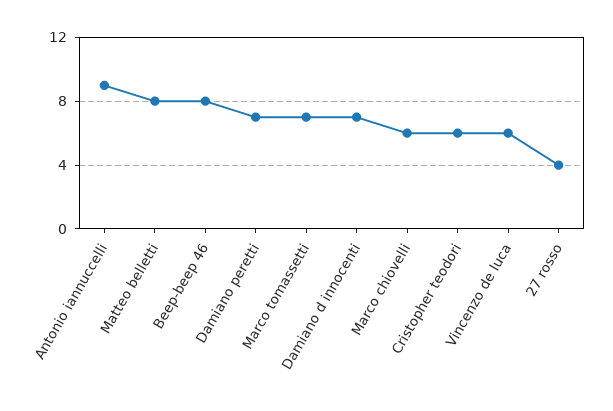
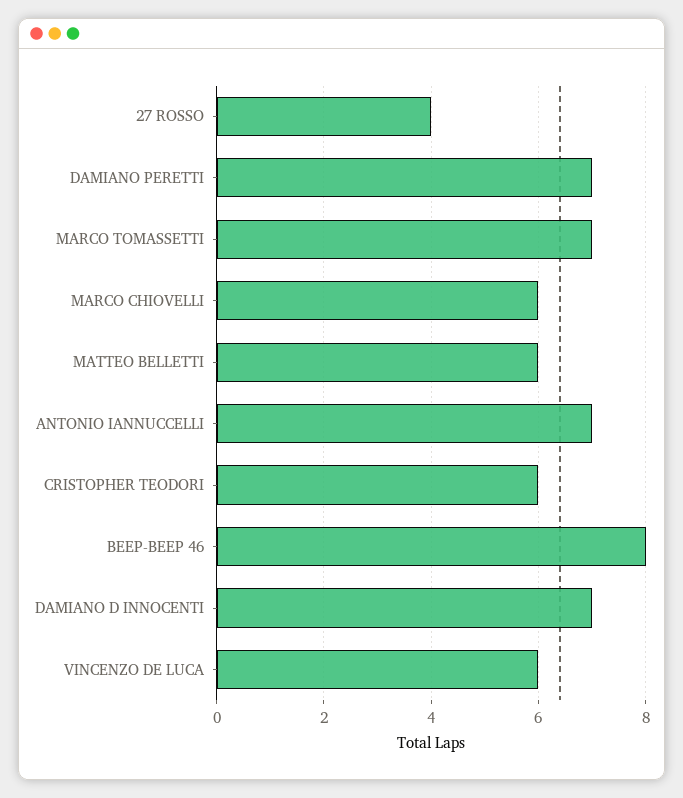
  {
-   "Antonio iannuccelli": 9,
+   "Antonio iannuccelli": 7,
-   "Matteo belletti": 8,
+   "Matteo belletti": 6,
    "Beep-beep 46": 8,
    "Damiano peretti": 7,
    "Marco tomassetti": 7,
    "Damiano d innocenti": 7,
    "Marco chiovelli": 6,
    "Cristopher teodori": 6,
    "Vincenzo de luca": 6,
    "27 rosso": 4
  }

